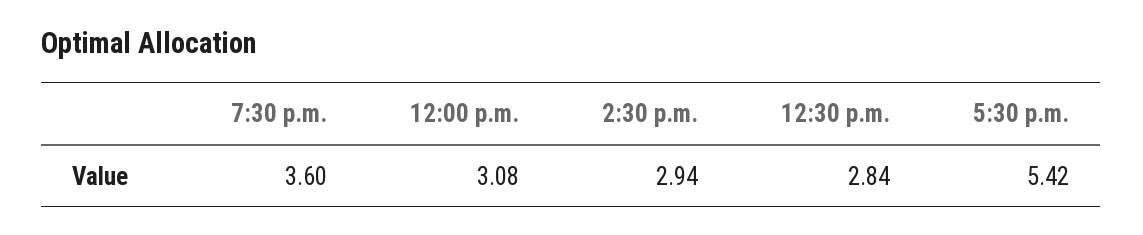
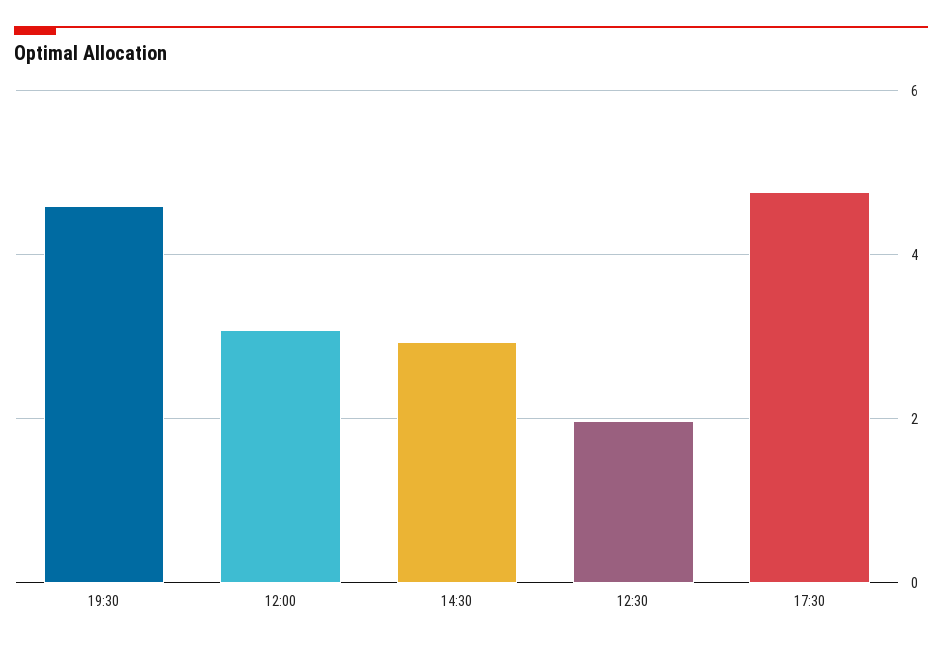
  {
-   "7:30 p.m.": 3.6,
+   "7:30 p.m.": 4.6,
    "12:00 p.m.": 3.08,
    "2:30 p.m.": 2.94,
-   "12:30 p.m.": 2.84,
+   "12:30 p.m.": 2,
-   "5:30 p.m.": 5.42
+   "5:30 p.m.": 4.8
  }

